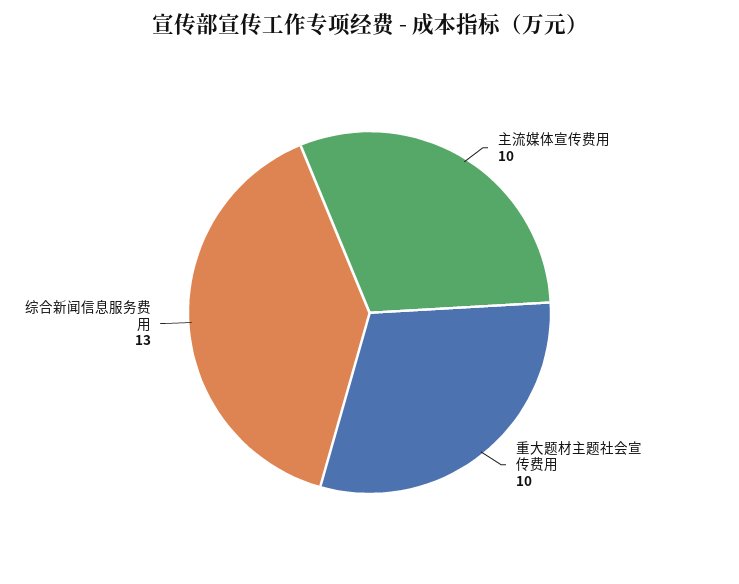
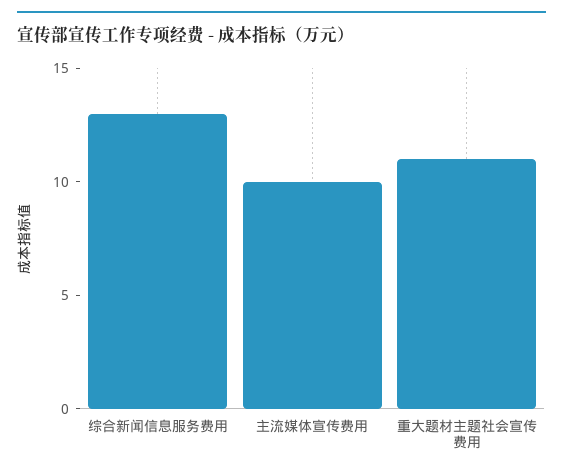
  {
    "主流媒体宣传费用": 10,
-   "重大题材主题社会宣传费用": 10,
+   "重大题材主题社会宣传费用": 11,
    "综合新闻信息服务费用": 13
  }

